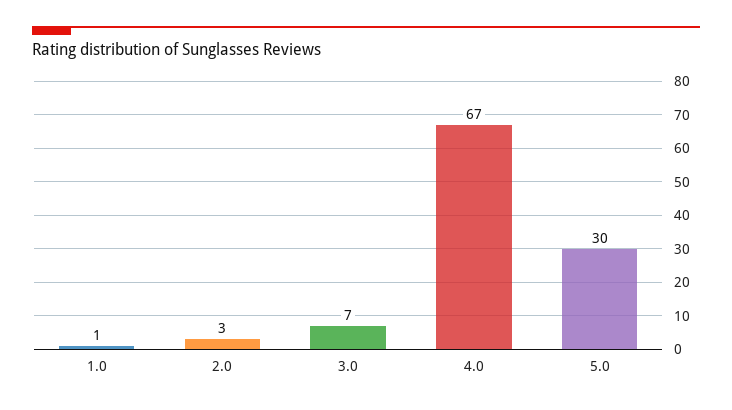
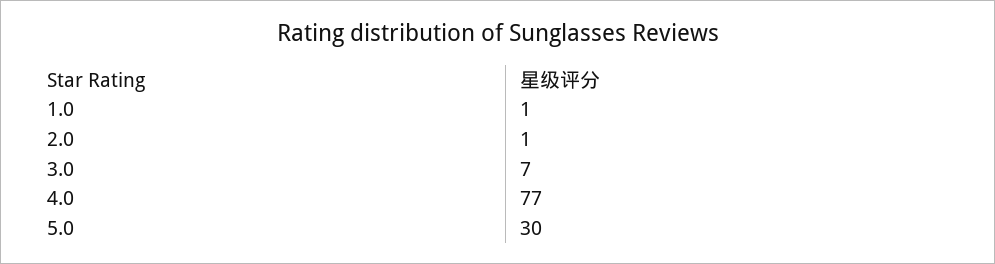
  {
    "1.0": 1,
-   "2.0": 3,
+   "2.0": 1,
    "3.0": 7,
-   "4.0": 67,
+   "4.0": 77,
    "5.0": 30
  }

